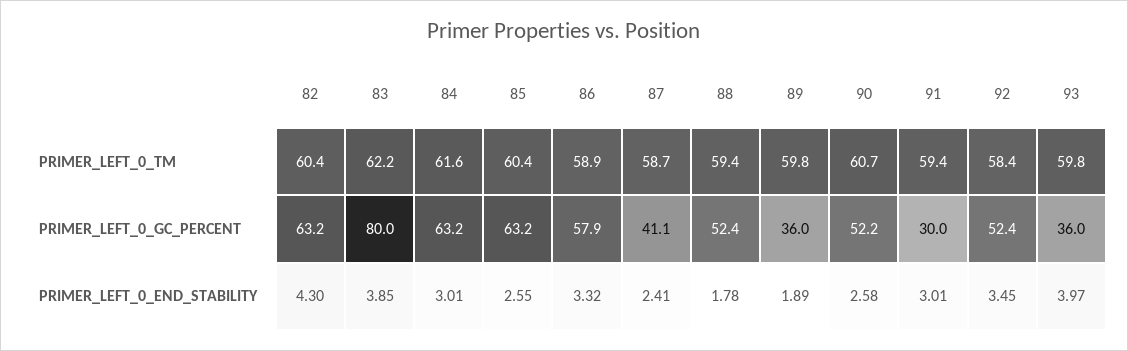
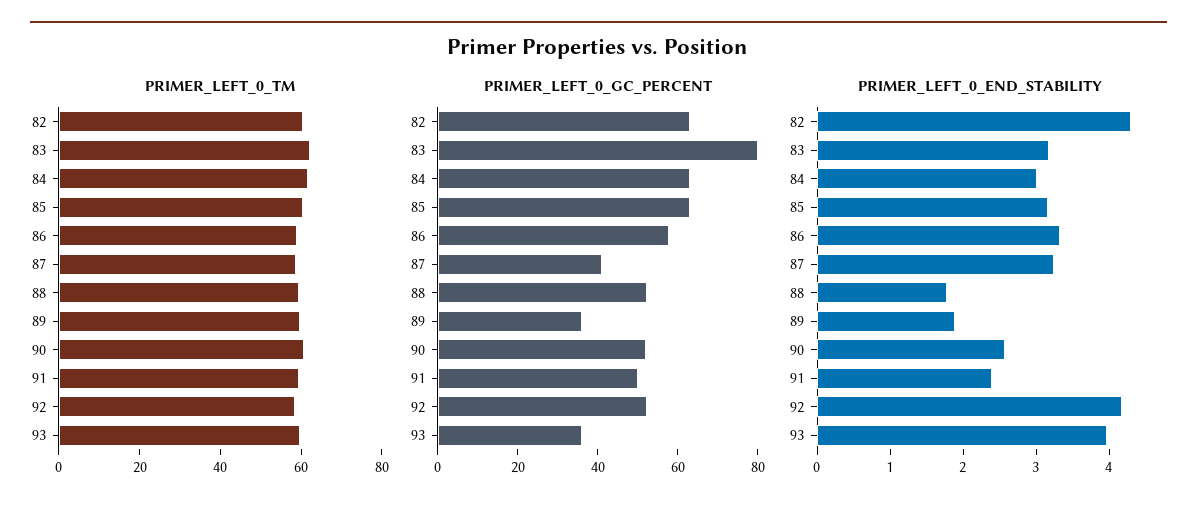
  {
    "PRIMER_LEFT_0_TM": {
      "82": 60.4,
      "83": 62.2,
      "84": 61.6,
      "85": 60.4,
      "86": 58.9,
      "87": 58.7,
      "88": 59.4,
      "89": 59.8,
      "90": 60.7,
      "91": 59.4,
      "92": 58.4,
      "93": 59.8
    },
    "PRIMER_LEFT_0_GC_PERCENT": {
      "82": 63.2,
      "83": 80,
      "84": 63.2,
      "85": 63.2,
      "86": 57.9,
      "87": 41.1,
      "88": 52.4,
      "89": 36,
      "90": 52.2,
-     "91": 30,
+     "91": 50,
      "92": 52.4,
      "93": 36
    },
    "PRIMER_LEFT_0_END_STABILITY": {
      "82": 4.3,
-     "83": 3.85,
+     "83": 3.2,
      "84": 3.01,
-     "85": 2.55,
+     "85": 3.2,
      "86": 3.32,
-     "87": 2.41,
+     "87": 3.2,
      "88": 1.78,
      "89": 1.89,
      "90": 2.58,
-     "91": 3.01,
+     "91": 2.4,
-     "92": 3.45,
+     "92": 4.2,
      "93": 3.97
    }
  }

